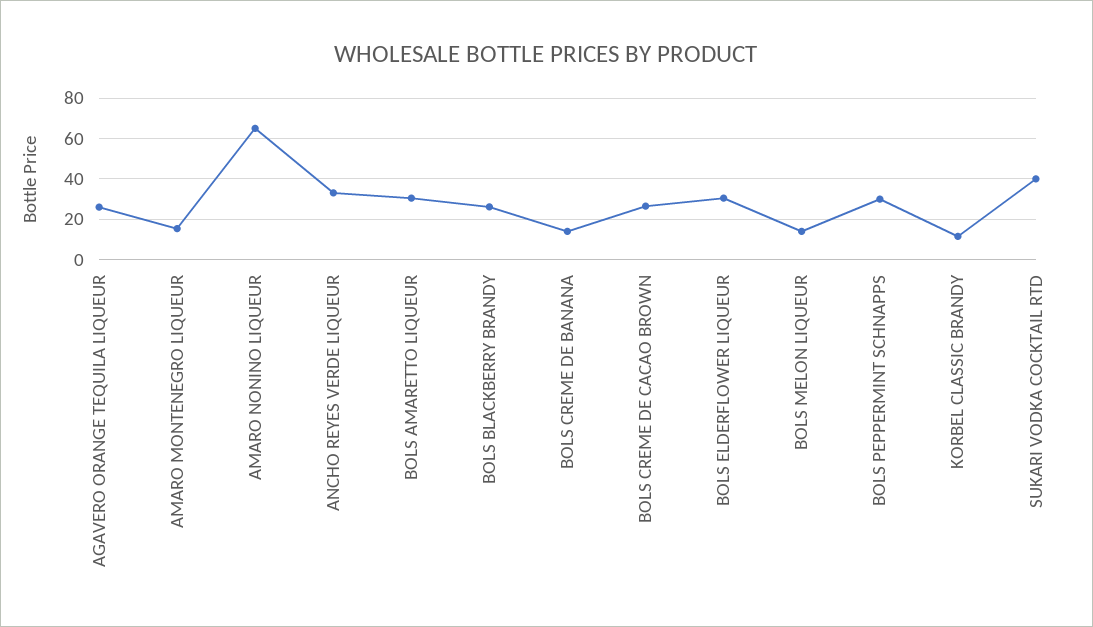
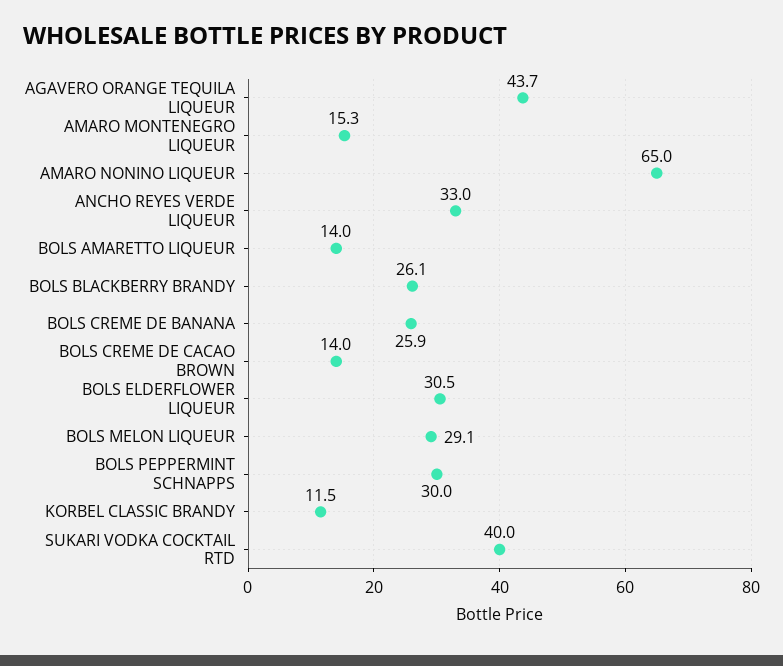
  {
-   "AGAVERO ORANGE TEQUILA LIQUEUR": 25,
+   "AGAVERO ORANGE TEQUILA LIQUEUR": 43.7,
    "AMARO MONTENEGRO LIQUEUR": 15.3,
    "AMARO NONINO LIQUEUR": 65,
    "ANCHO REYES VERDE LIQUEUR": 33,
-   "BOLS AMARETTO LIQUEUR": 30,
+   "BOLS AMARETTO LIQUEUR": 14,
    "BOLS BLACKBERRY BRANDY": 26.1,
-   "BOLS CREME DE BANANA": 15,
+   "BOLS CREME DE BANANA": 25.9,
-   "BOLS CREME DE CACAO BROWN": 25,
+   "BOLS CREME DE CACAO BROWN": 14,
    "BOLS ELDERFLOWER LIQUEUR": 30.5,
-   "BOLS MELON LIQUEUR": 15,
+   "BOLS MELON LIQUEUR": 29.1,
    "BOLS PEPPERMINT SCHNAPPS": 30,
    "KORBEL CLASSIC BRANDY": 11.5,
    "SUKARI VODKA COCKTAIL RTD": 40
  }

